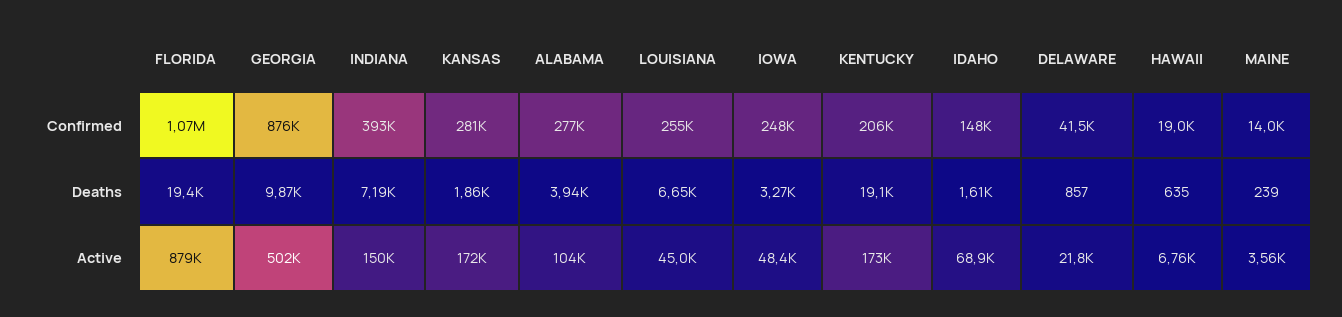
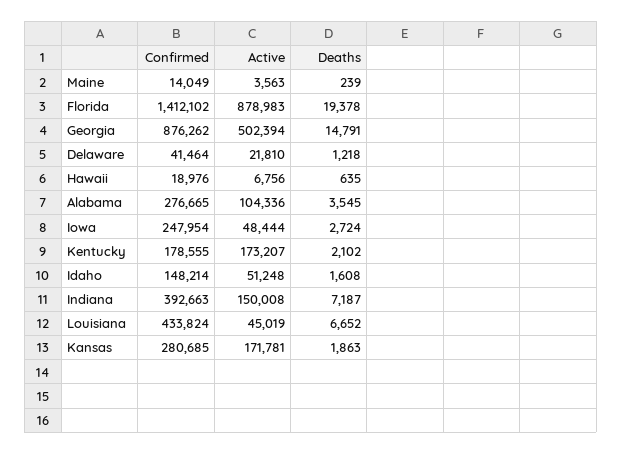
  {
    "FLORIDA": {
-     "Confirmed": 1070000,
+     "Confirmed": 1412102,
      "Deaths": 19378,
      "Active": 878983
    },
    "GEORGIA": {
      "Confirmed": 876262,
-     "Deaths": 9870,
+     "Deaths": 14791,
      "Active": 502394
    },
    "INDIANA": {
      "Confirmed": 392663,
      "Deaths": 7187,
      "Active": 150008
    },
    "KANSAS": {
      "Confirmed": 280685,
      "Deaths": 1863,
      "Active": 171781
    },
    "ALABAMA": {
      "Confirmed": 276665,
-     "Deaths": 3940,
+     "Deaths": 3545,
      "Active": 104336
    },
    "LOUISIANA": {
-     "Confirmed": 255000,
+     "Confirmed": 433824,
      "Deaths": 6652,
      "Active": 45019
    },
    "IOWA": {
      "Confirmed": 247954,
-     "Deaths": 3270,
+     "Deaths": 2724,
      "Active": 48444
    },
    "KENTUCKY": {
-     "Confirmed": 206000,
+     "Confirmed": 178555,
-     "Deaths": 19100,
+     "Deaths": 2102,
      "Active": 173207
    },
    "IDAHO": {
      "Confirmed": 148214,
      "Deaths": 1608,
-     "Active": 68900
+     "Active": 51248
    },
    "DELAWARE": {
      "Confirmed": 41464,
-     "Deaths": 857,
+     "Deaths": 1218,
      "Active": 21810
    },
    "HAWAII": {
      "Confirmed": 18976,
      "Deaths": 635,
      "Active": 6756
    },
    "MAINE": {
      "Confirmed": 14049,
      "Deaths": 239,
      "Active": 3563
    }
  }

